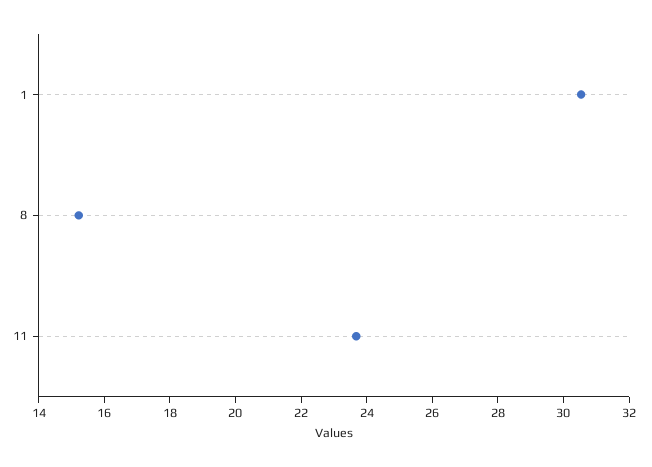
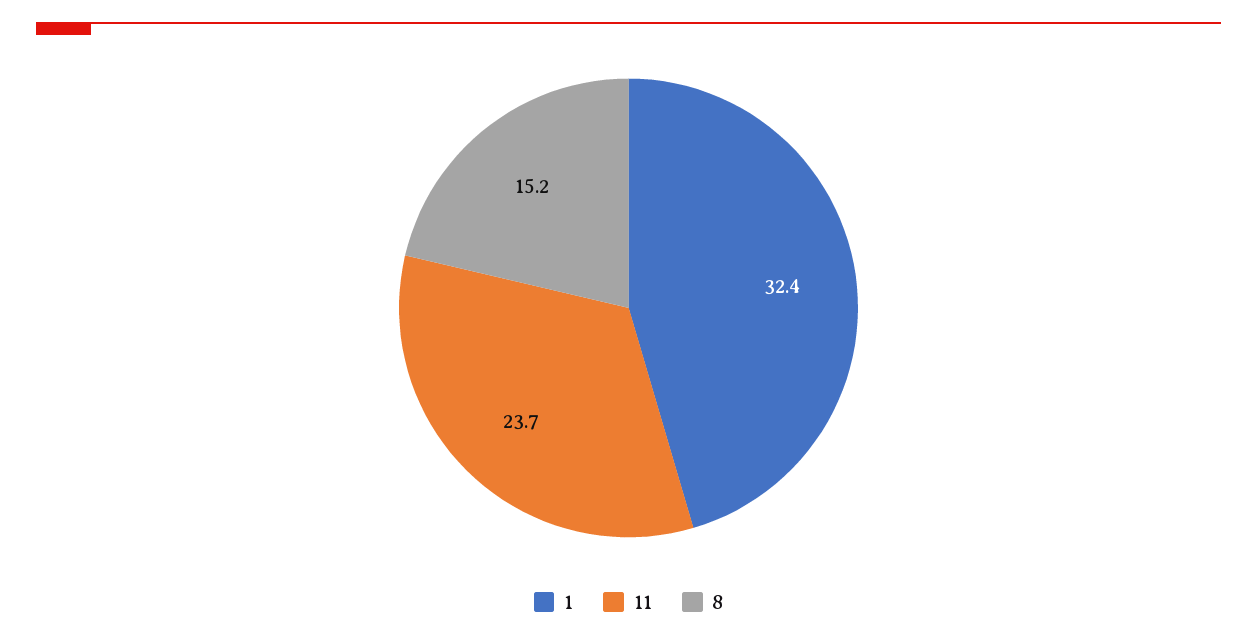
  {
-   "1": 30.5,
+   "1": 32.4,
    "8": 15.2,
    "11": 23.7
  }

